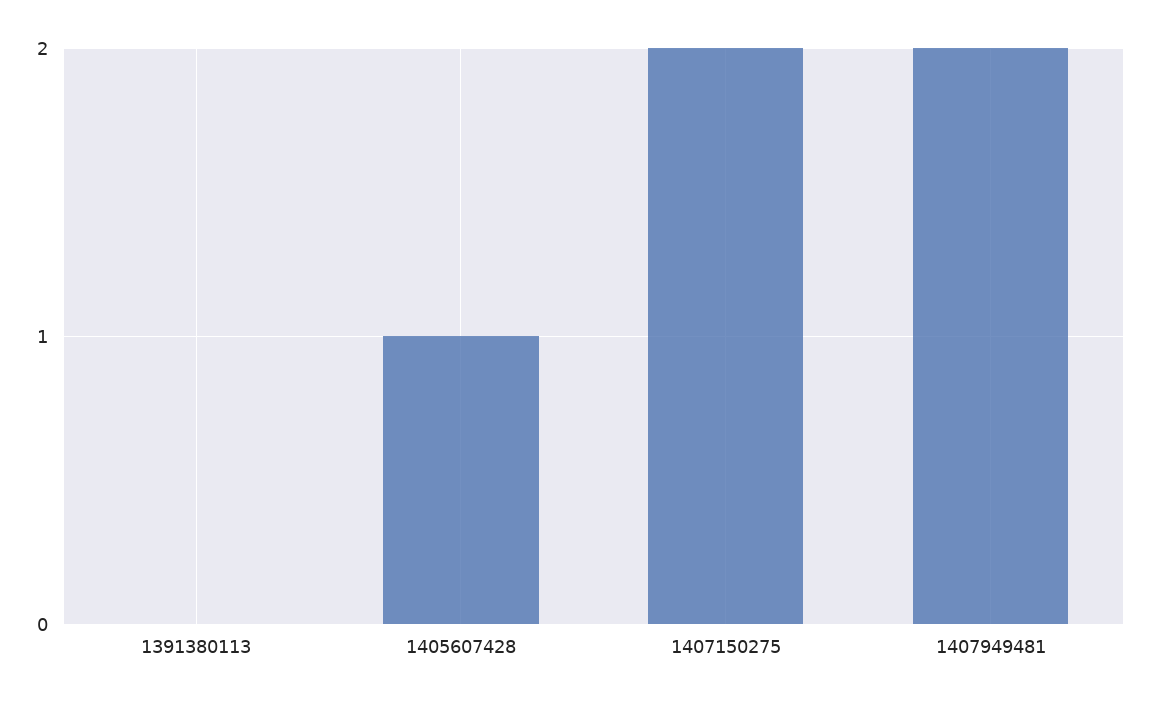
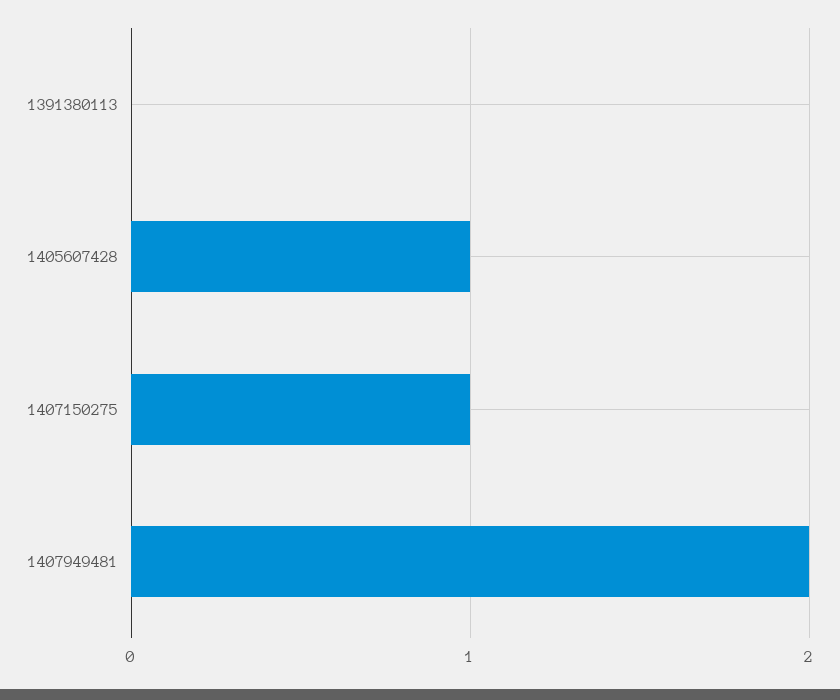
  {
    "1391380113": 0,
    "1405607428": 1,
-   "1407150275": 2,
+   "1407150275": 1,
    "1407949481": 2
  }

